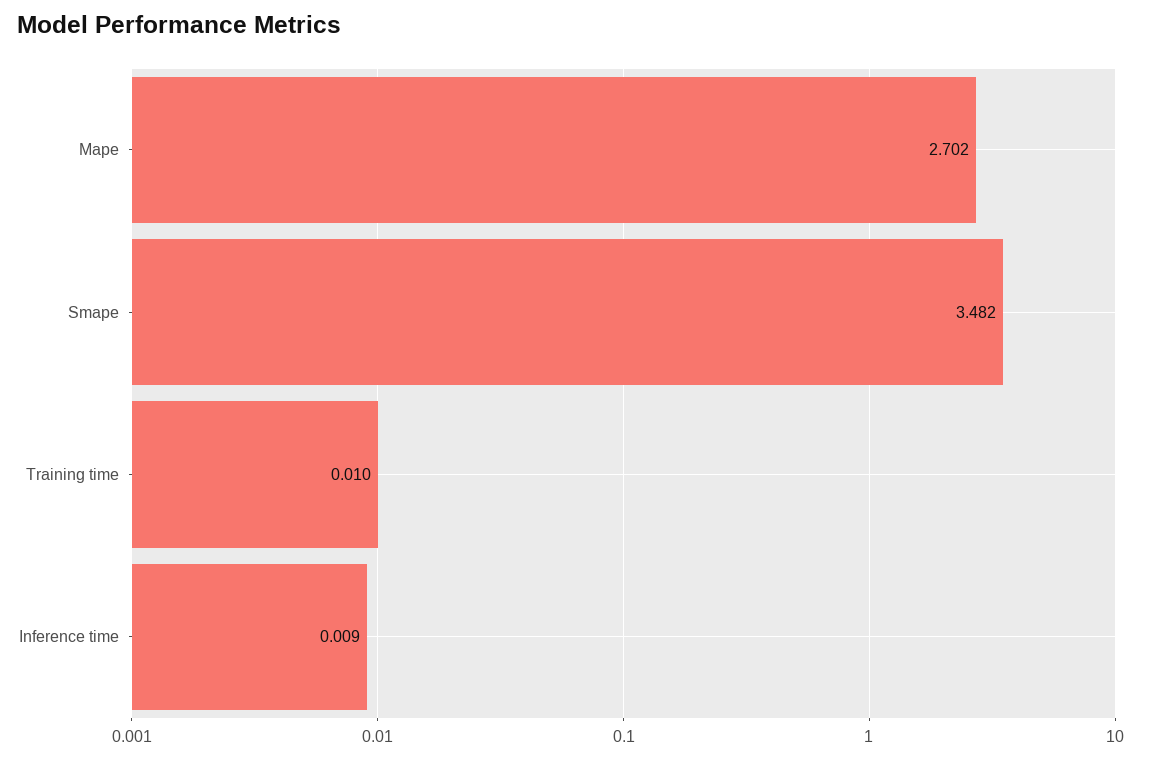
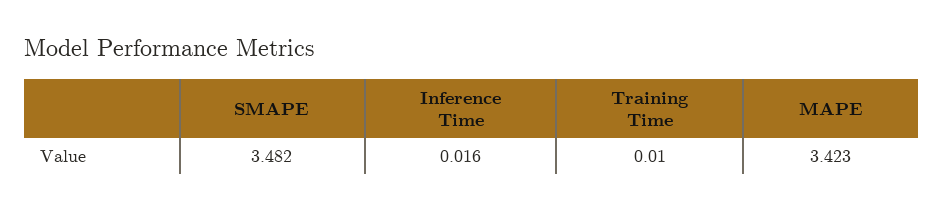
  {
-   "Mape": 2.702,
+   "Mape": 3.423,
    "Smape": 3.482,
    "Training time": 0.01,
-   "Inference time": 0.009
+   "Inference time": 0.016
  }

